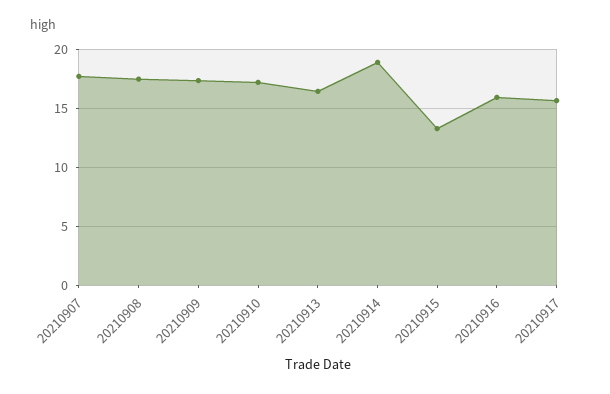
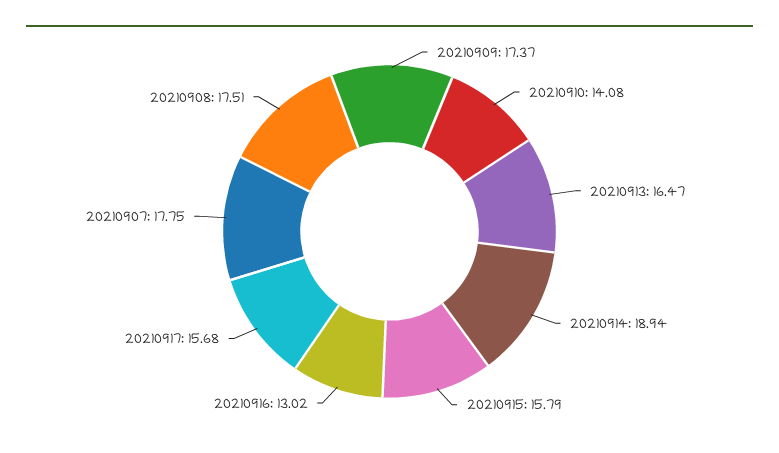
  {
    "20210907": 17.75,
    "20210908": 17.51,
    "20210909": 17.37,
-   "20210910": 17,
+   "20210910": 14.08,
    "20210913": 16.47,
    "20210914": 18.94,
-   "20210915": 13,
+   "20210915": 15.79,
-   "20210916": 16,
+   "20210916": 13.02,
    "20210917": 15.68
  }

